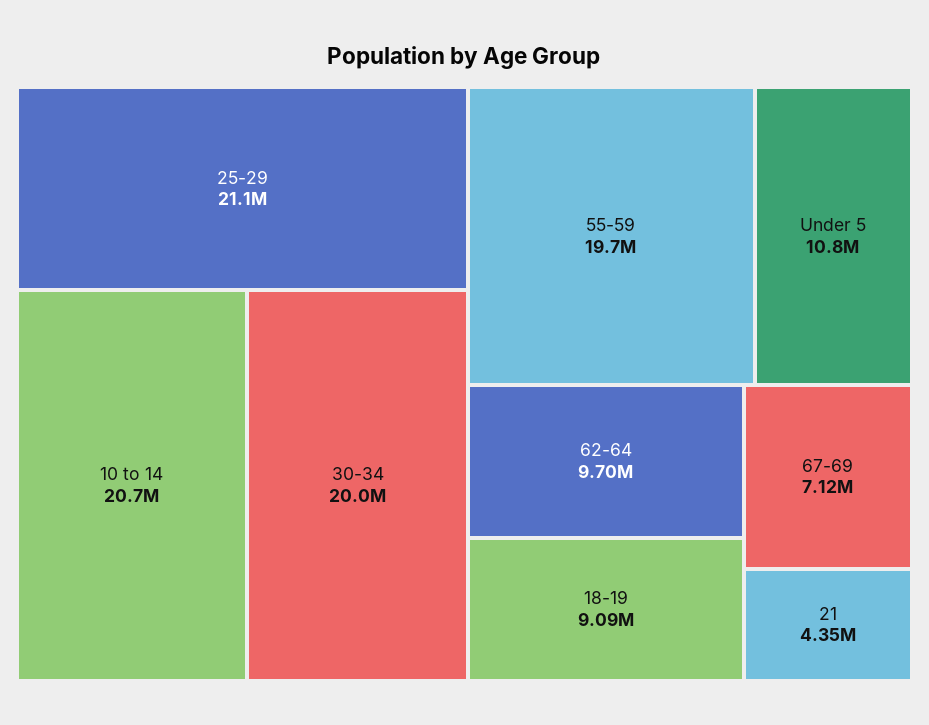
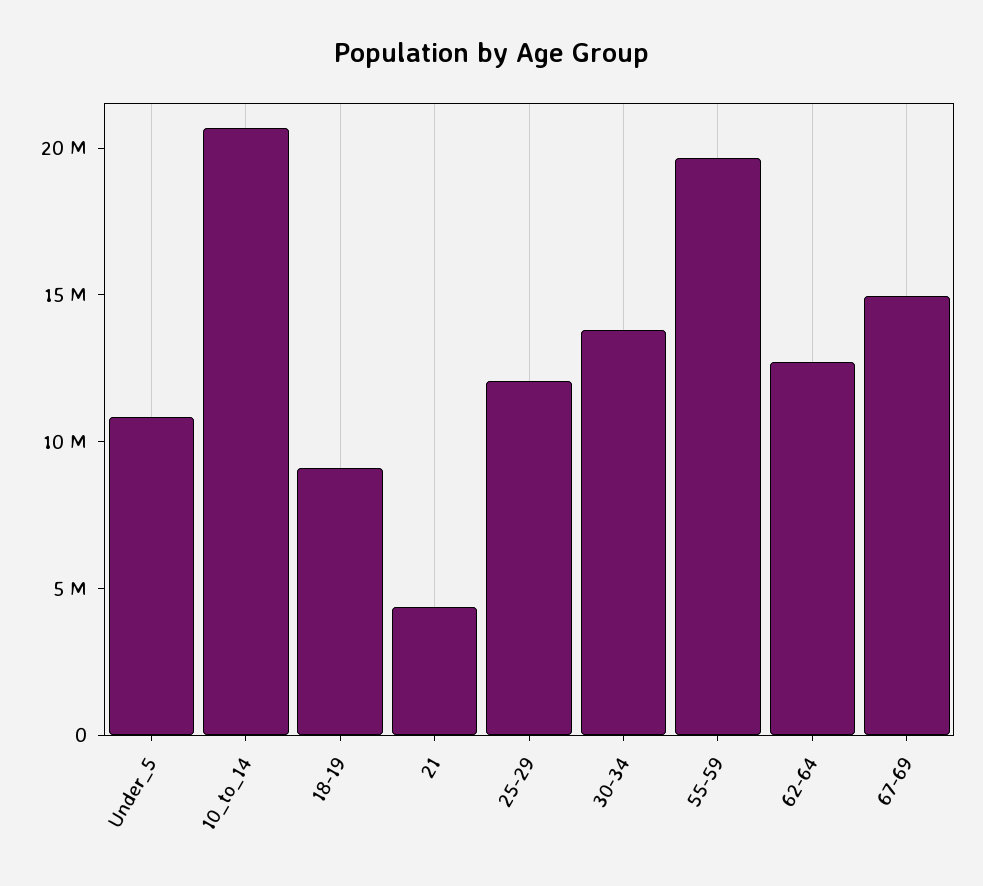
  {
-   "25-29": 21100000,
+   "25-29": 12000000,
    "10 to 14": 20700000,
-   "30-34": 20000000,
+   "30-34": 14000000,
    "55-59": 19700000,
    "Under 5": 10800000,
-   "62-64": 9700000,
+   "62-64": 13000000,
    "18-19": 9090000,
-   "67-69": 7120000,
+   "67-69": 15000000,
    "21": 4350000
  }

